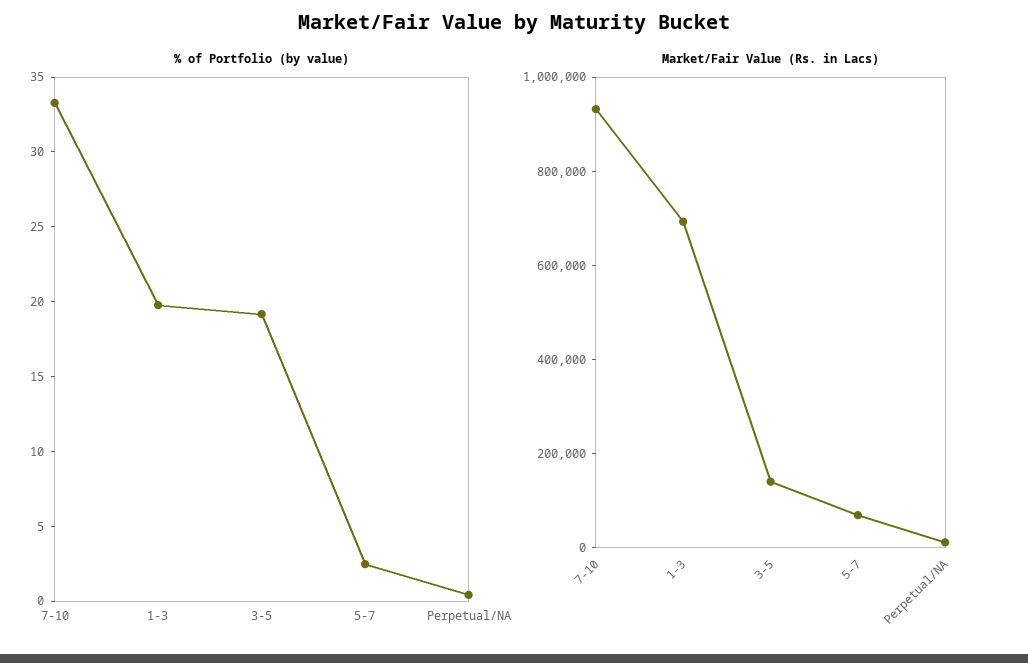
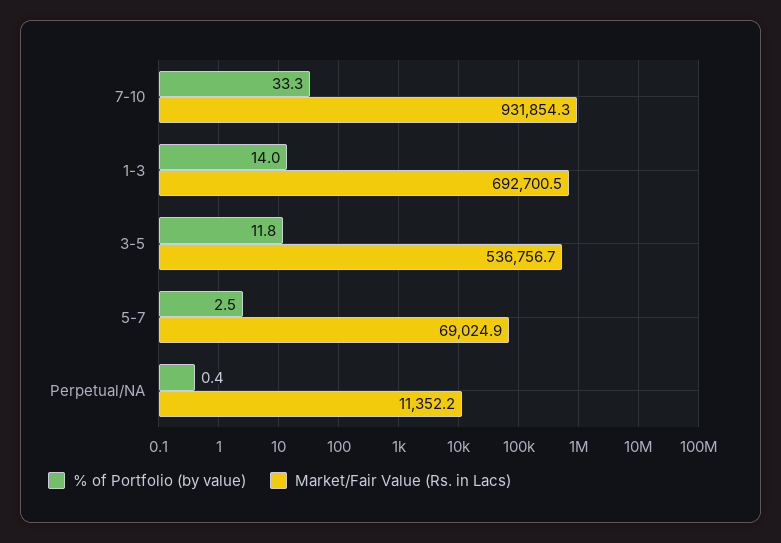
  {
    "% of Portfolio (by value)": {
      "7-10": 33.3,
-     "1-3": 20,
+     "1-3": 14,
-     "3-5": 19,
+     "3-5": 11.8,
      "5-7": 2.5,
      "Perpetual/NA": 0.4
    },
    "Market/Fair Value (Rs. in Lacs)": {
      "7-10": 931854.3,
      "1-3": 692700.5,
-     "3-5": 150000,
+     "3-5": 536756.7,
      "5-7": 69024.9,
      "Perpetual/NA": 11352.2
    }
  }

